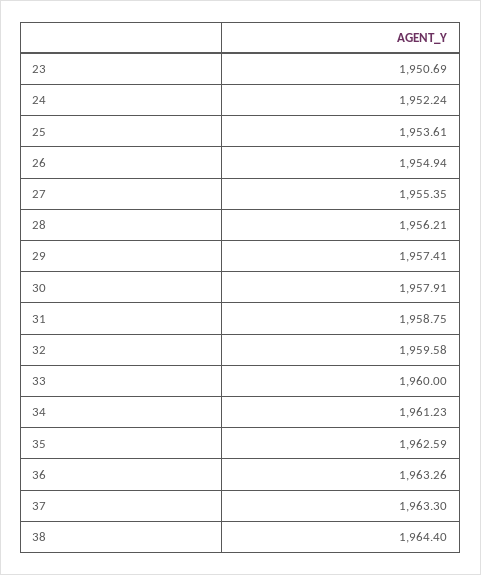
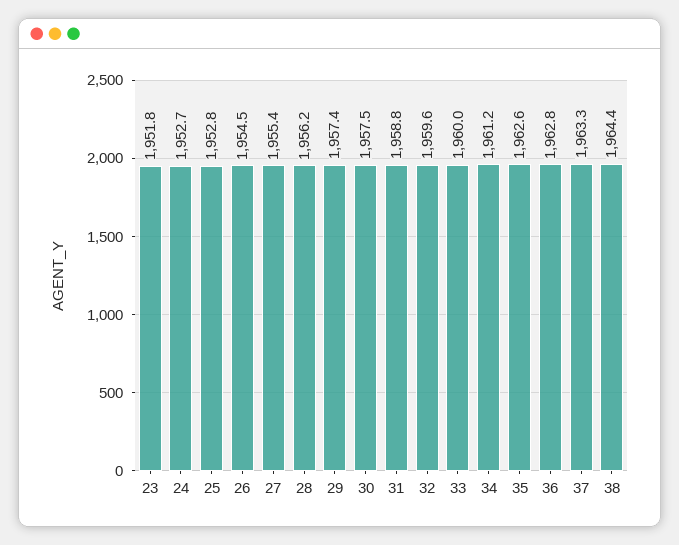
  {
-   "23": 1950.69,
+   "23": 1951.8,
-   "24": 1952.24,
+   "24": 1952.7,
-   "25": 1953.61,
+   "25": 1952.8,
-   "26": 1954.94,
+   "26": 1954.5,
    "27": 1955.35,
    "28": 1956.21,
    "29": 1957.41,
-   "30": 1957.91,
+   "30": 1957.5,
    "31": 1958.75,
    "32": 1959.58,
    "33": 1960,
    "34": 1961.23,
    "35": 1962.59,
-   "36": 1963.26,
+   "36": 1962.8,
    "37": 1963.3,
    "38": 1964.4
  }

